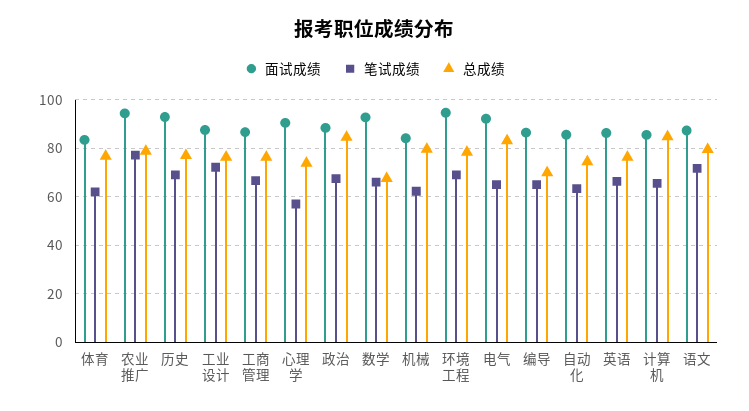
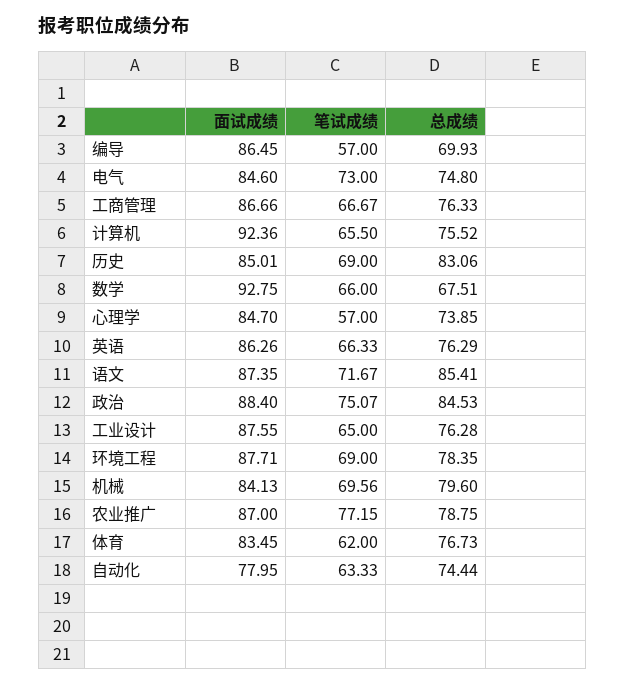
  {
    "面试成绩": {
      "体育": 83.45,
-     "农业推广": 95,
+     "农业推广": 87,
-     "历史": 92.5,
+     "历史": 85.01,
      "工业设计": 87.55,
      "工商管理": 86.66,
-     "心理学": 90,
+     "心理学": 84.7,
      "政治": 88.4,
      "数学": 92.75,
      "机械": 84.13,
-     "环境工程": 95,
+     "环境工程": 87.71,
-     "电气": 92.5,
+     "电气": 84.6,
      "编导": 86.45,
-     "自动化": 85,
+     "自动化": 77.95,
      "英语": 86.26,
-     "计算机": 85,
+     "计算机": 92.36,
      "语文": 87.35
    },
    "笔试成绩": {
      "体育": 62,
      "农业推广": 77.15,
      "历史": 69,
-     "工业设计": 72.5,
+     "工业设计": 65,
      "工商管理": 66.67,
      "心理学": 57,
-     "政治": 67.5,
+     "政治": 75.07,
      "数学": 66,
-     "机械": 62.5,
+     "机械": 69.56,
      "环境工程": 69,
-     "电气": 65,
+     "电气": 73,
-     "编导": 65,
+     "编导": 57,
      "自动化": 63.33,
      "英语": 66.33,
      "计算机": 65.5,
      "语文": 71.67
    },
    "总成绩": {
      "体育": 76.73,
      "农业推广": 78.75,
-     "历史": 77.5,
+     "历史": 83.06,
      "工业设计": 76.28,
      "工商管理": 76.33,
      "心理学": 73.85,
      "政治": 84.53,
      "数学": 67.51,
      "机械": 79.6,
      "环境工程": 78.35,
-     "电气": 82.5,
+     "电气": 74.8,
      "编导": 69.93,
      "自动化": 74.44,
      "英语": 76.29,
-     "计算机": 85,
+     "计算机": 75.52,
-     "语文": 80
+     "语文": 85.41
    }
  }

